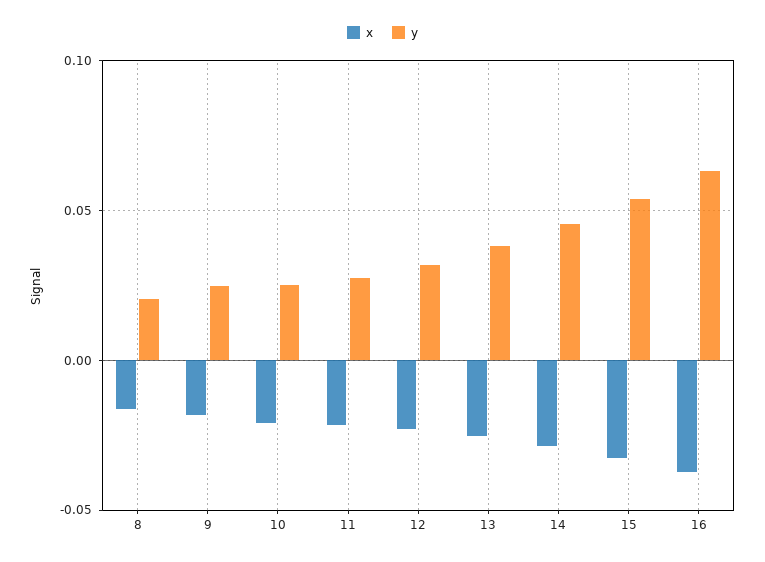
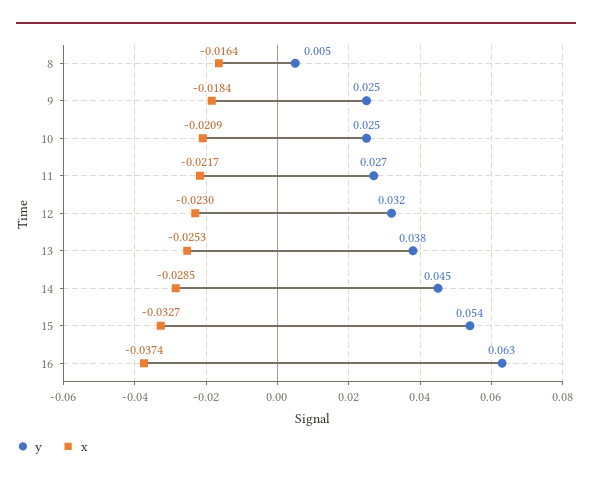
  {
    "x": {
      "8": -0.0164,
      "9": -0.0184,
      "10": -0.0209,
      "11": -0.0217,
      "12": -0.023,
      "13": -0.0253,
      "14": -0.0285,
      "15": -0.0327,
      "16": -0.0374
    },
    "y": {
-     "8": 0.02,
+     "8": 0.005,
      "9": 0.025,
      "10": 0.025,
      "11": 0.027,
      "12": 0.032,
      "13": 0.038,
      "14": 0.045,
      "15": 0.054,
      "16": 0.063
    }
  }

